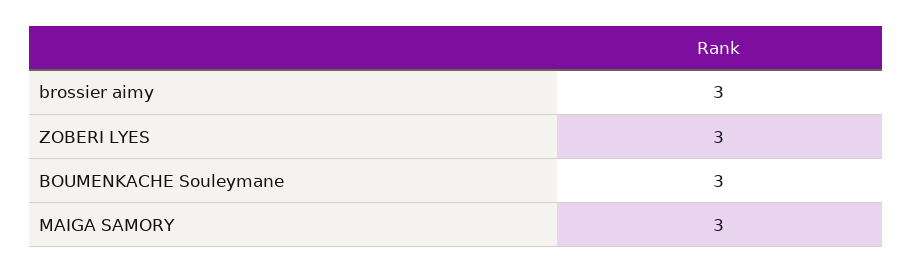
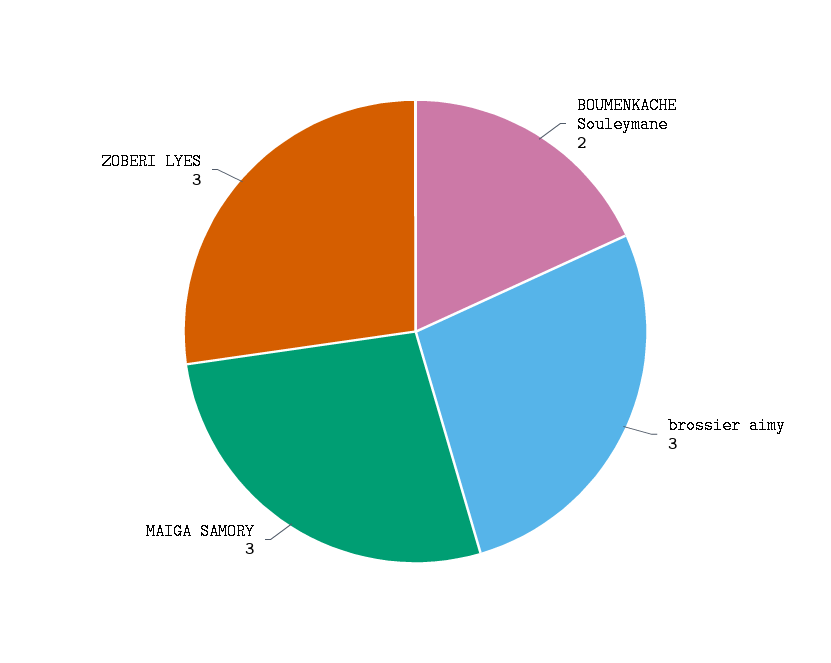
  {
    "brossier aimy": 3,
    "ZOBERI LYES": 3,
-   "BOUMENKACHE Souleymane": 3,
+   "BOUMENKACHE Souleymane": 2,
    "MAIGA SAMORY": 3
  }

